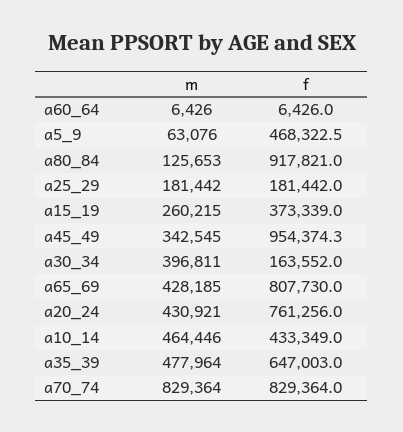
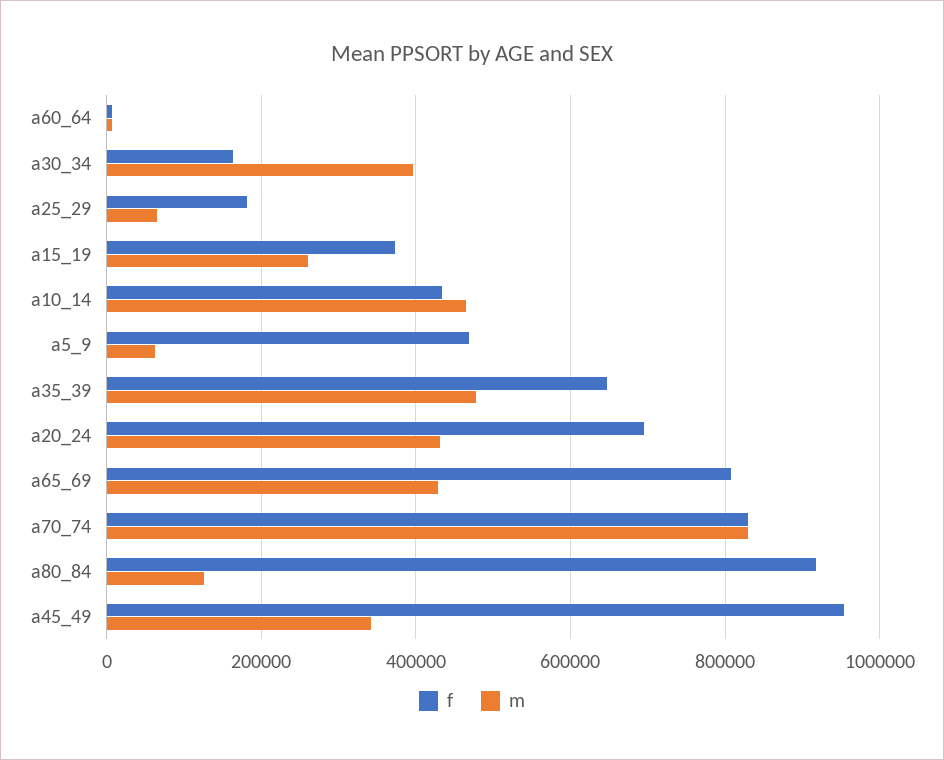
  {
    "m": {
      "a60_64": 6426,
      "a5_9": 63076,
      "a80_84": 125653,
-     "a25_29": 181442,
+     "a25_29": 60000,
      "a15_19": 260215,
      "a45_49": 342545,
      "a30_34": 396811,
      "a65_69": 428185,
      "a20_24": 430921,
      "a10_14": 464446,
      "a35_39": 477964,
      "a70_74": 829364
    },
    "f": {
      "a60_64": 6426,
      "a5_9": 468322.5,
      "a80_84": 917821,
      "a25_29": 181442,
      "a15_19": 373339,
      "a45_49": 954374.3,
      "a30_34": 163552,
      "a65_69": 807730,
-     "a20_24": 761256,
+     "a20_24": 700000,
      "a10_14": 433349,
      "a35_39": 647003,
      "a70_74": 829364
    }
  }

